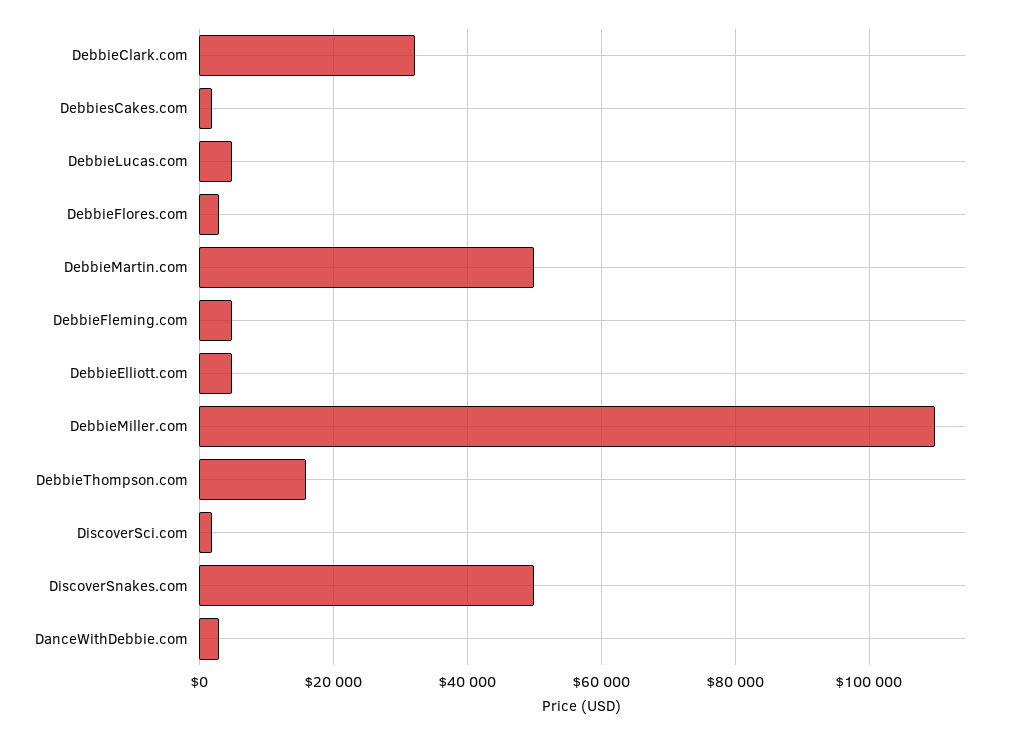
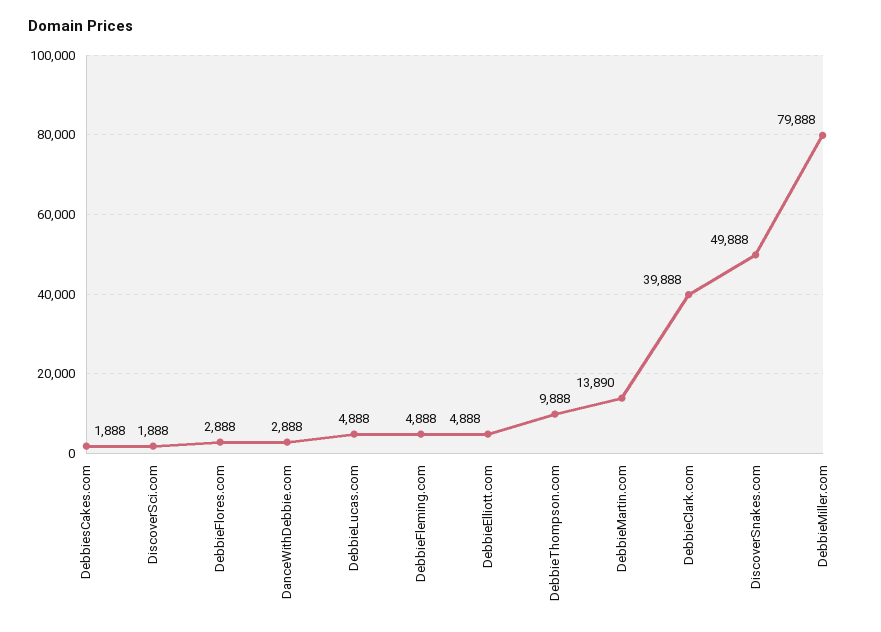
  {
-   "DebbieClark.com": 32000,
+   "DebbieClark.com": 39888,
    "DebbiesCakes.com": 1888,
    "DebbieLucas.com": 4888,
    "DebbieFlores.com": 2888,
-   "DebbieMartin.com": 50000,
+   "DebbieMartin.com": 13890,
    "DebbieFleming.com": 4888,
    "DebbieElliott.com": 4888,
-   "DebbieMiller.com": 110000,
+   "DebbieMiller.com": 79888,
-   "DebbieThompson.com": 16000,
+   "DebbieThompson.com": 9888,
    "DiscoverSci.com": 1888,
    "DiscoverSnakes.com": 49888,
    "DanceWithDebbie.com": 2888
  }

